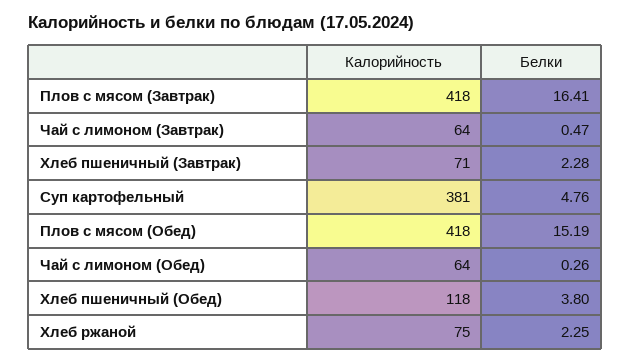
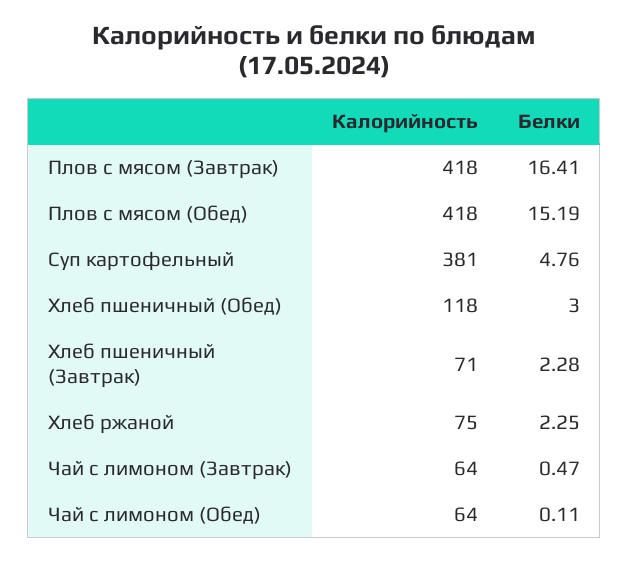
  {
    "Калорийность": {
      "Плов с мясом (Завтрак)": 418,
      "Чай с лимоном (Завтрак)": 64,
      "Хлеб пшеничный (Завтрак)": 71,
      "Суп картофельный": 381,
      "Плов с мясом (Обед)": 418,
      "Чай с лимоном (Обед)": 64,
      "Хлеб пшеничный (Обед)": 118,
      "Хлеб ржаной": 75
    },
    "Белки": {
      "Плов с мясом (Завтрак)": 16.41,
      "Чай с лимоном (Завтрак)": 0.47,
      "Хлеб пшеничный (Завтрак)": 2.28,
      "Суп картофельный": 4.76,
      "Плов с мясом (Обед)": 15.19,
-     "Чай с лимоном (Обед)": 0.26,
+     "Чай с лимоном (Обед)": 0.11,
-     "Хлеб пшеничный (Обед)": 3.8,
+     "Хлеб пшеничный (Обед)": 3,
      "Хлеб ржаной": 2.25
    }
  }

